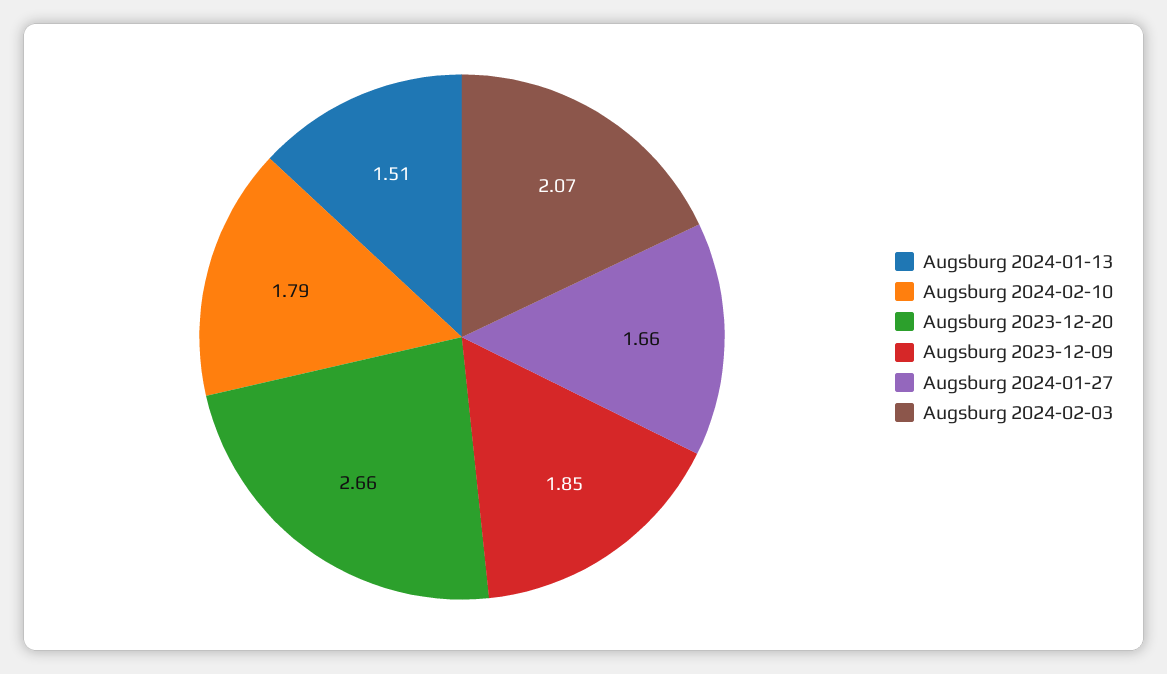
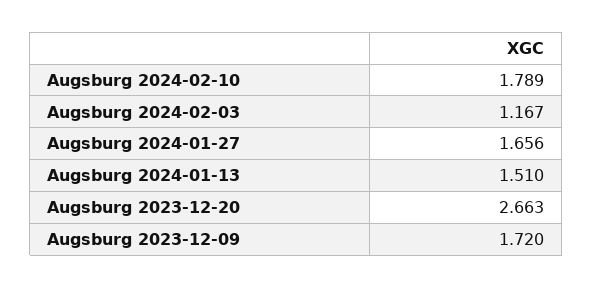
  {
    "Augsburg 2024-01-13": 1.51,
    "Augsburg 2024-02-10": 1.789,
    "Augsburg 2023-12-20": 2.663,
-   "Augsburg 2023-12-09": 1.85,
+   "Augsburg 2023-12-09": 1.72,
    "Augsburg 2024-01-27": 1.656,
-   "Augsburg 2024-02-03": 2.07
+   "Augsburg 2024-02-03": 1.167
  }

